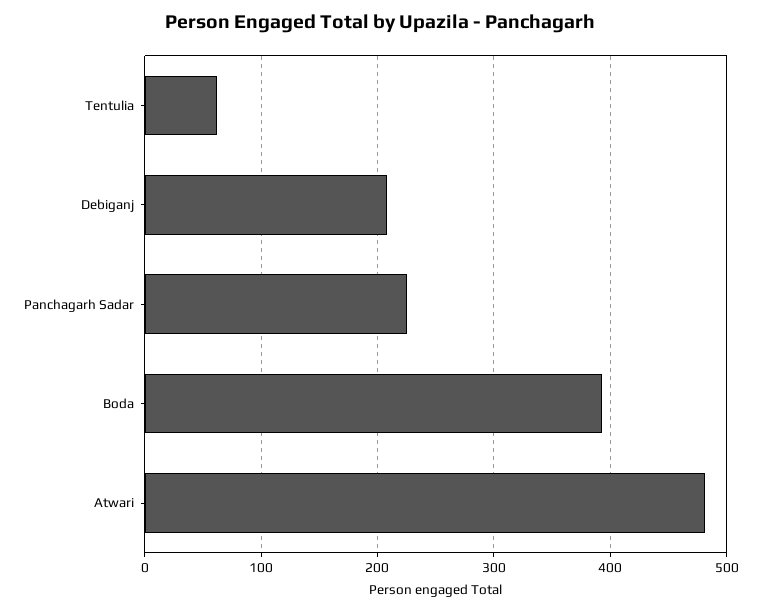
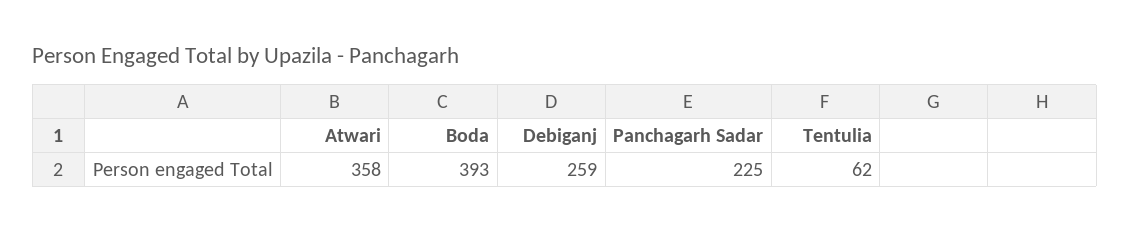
  {
    "Tentulia": 62,
-   "Debiganj": 210,
+   "Debiganj": 259,
    "Panchagarh Sadar": 225,
    "Boda": 393,
-   "Atwari": 480
+   "Atwari": 358
  }

